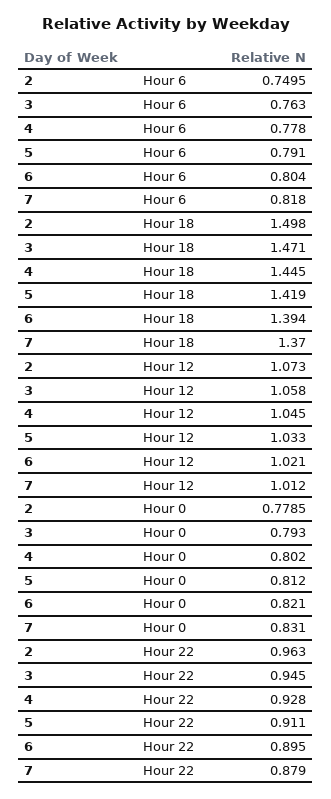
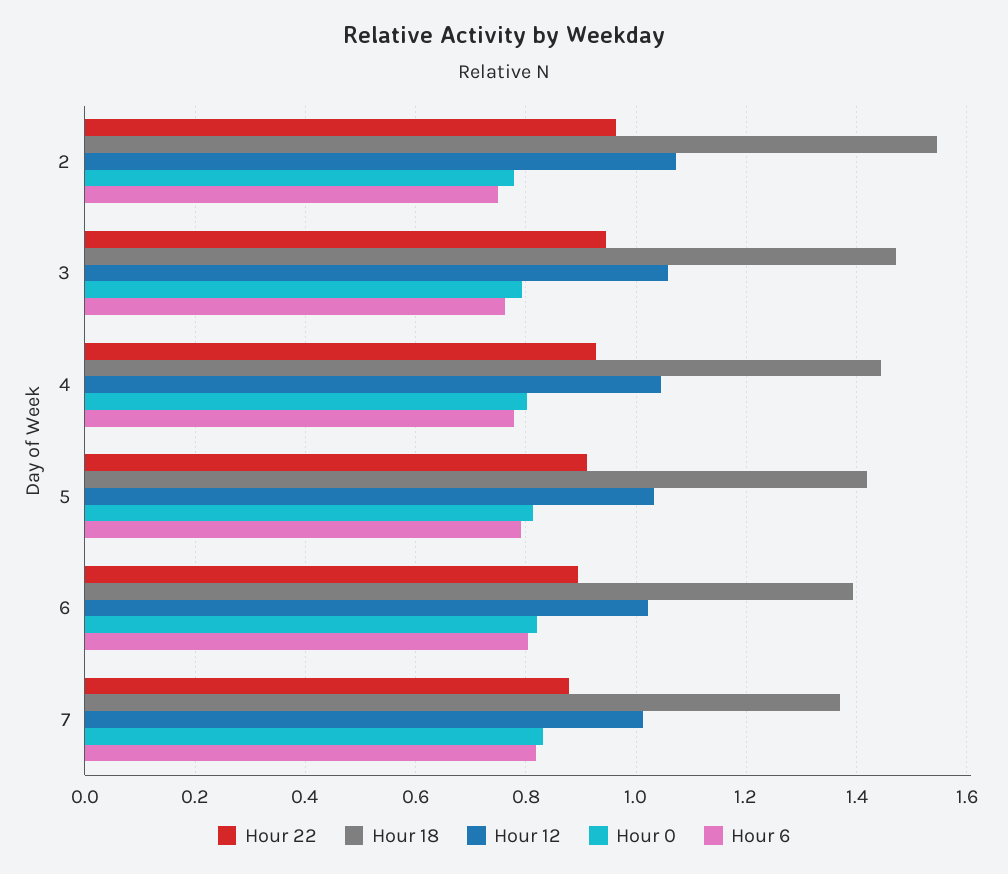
  {
    "Hour 6": {
      "2": 0.7495,
      "3": 0.763,
      "4": 0.778,
      "5": 0.791,
      "6": 0.804,
      "7": 0.818
    },
    "Hour 18": {
-     "2": 1.498,
+     "2": 1.54,
      "3": 1.471,
      "4": 1.445,
      "5": 1.419,
      "6": 1.394,
      "7": 1.37
    },
    "Hour 12": {
      "2": 1.073,
      "3": 1.058,
      "4": 1.045,
      "5": 1.033,
      "6": 1.021,
      "7": 1.012
    },
    "Hour 0": {
      "2": 0.7785,
      "3": 0.793,
      "4": 0.802,
      "5": 0.812,
      "6": 0.821,
      "7": 0.831
    },
    "Hour 22": {
      "2": 0.963,
      "3": 0.945,
      "4": 0.928,
      "5": 0.911,
      "6": 0.895,
      "7": 0.879
    }
  }

